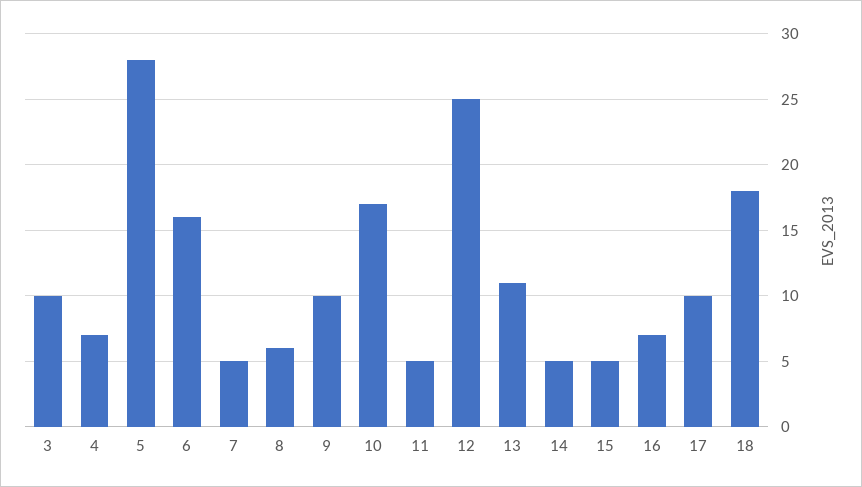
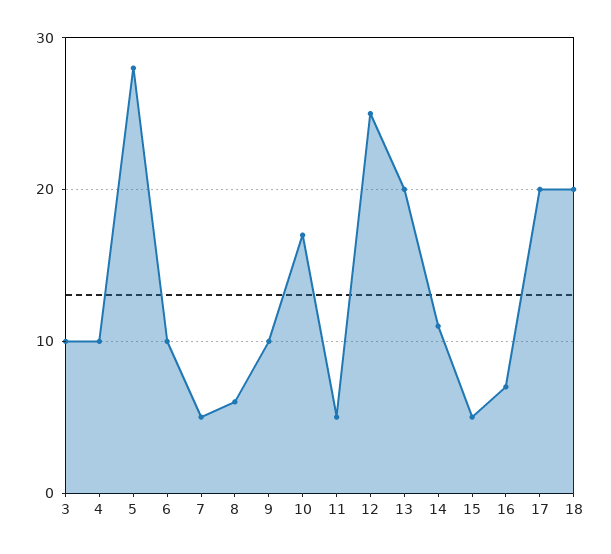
  {
    "3": 10,
-   "4": 7,
+   "4": 10,
    "5": 28,
-   "6": 16,
+   "6": 10,
    "7": 5,
    "8": 6,
    "9": 10,
    "10": 17,
    "11": 5,
    "12": 25,
-   "13": 11,
+   "13": 20,
-   "14": 5,
+   "14": 11,
    "15": 5,
    "16": 7,
-   "17": 10,
+   "17": 20,
-   "18": 18
+   "18": 20
  }

